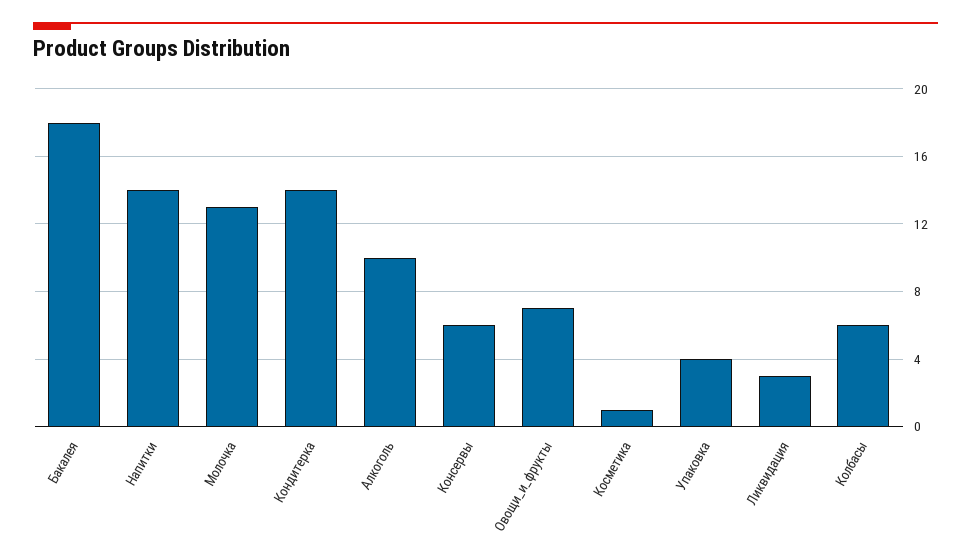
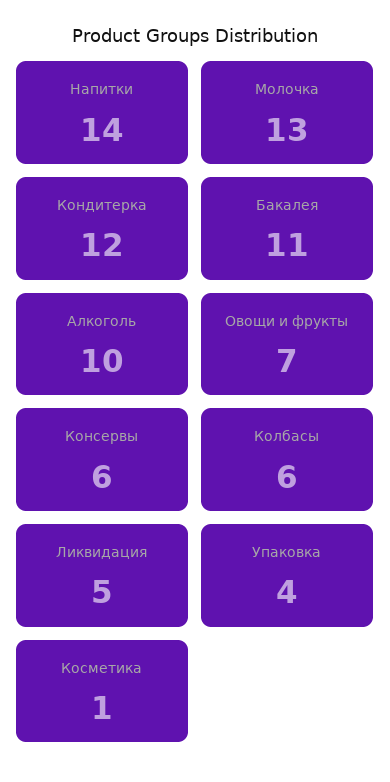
  {
-   "Бакалея": 18,
+   "Бакалея": 11,
    "Напитки": 14,
    "Молочка": 13,
-   "Кондитерка": 14,
+   "Кондитерка": 12,
    "Алкоголь": 10,
    "Консервы": 6,
    "Овощи_и_фрукты": 7,
    "Косметика": 1,
    "Упаковка": 4,
-   "Ликвидация": 3,
+   "Ликвидация": 5,
    "Колбасы": 6
  }

